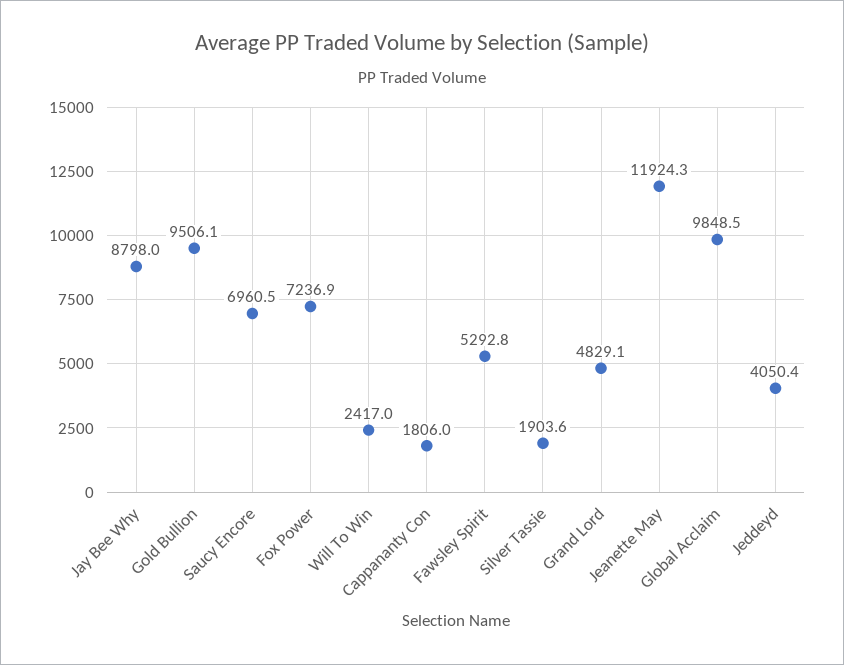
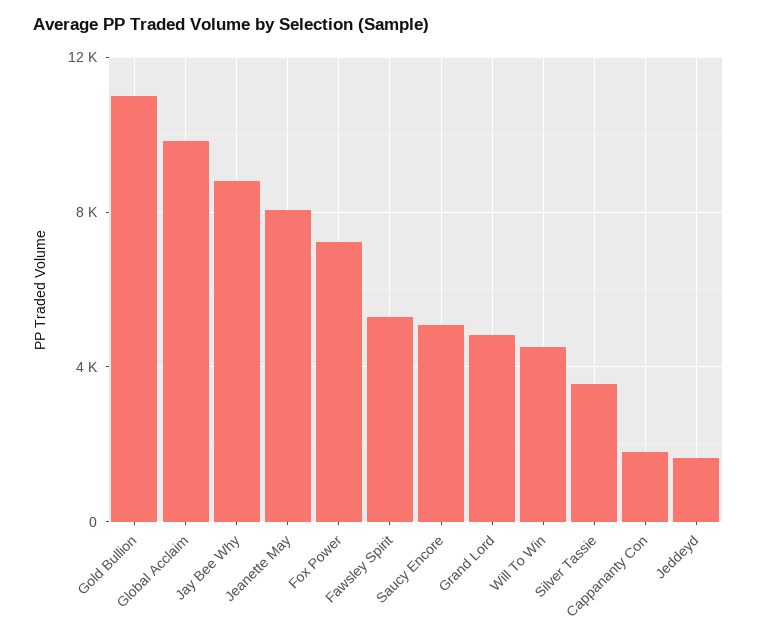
  {
    "Jay Bee Why": 8798,
-   "Gold Bullion": 9506.1,
+   "Gold Bullion": 11000,
-   "Saucy Encore": 6960.5,
+   "Saucy Encore": 5000,
    "Fox Power": 7236.9,
-   "Will To Win": 2417,
+   "Will To Win": 4500,
    "Cappananty Con": 1806,
    "Fawsley Spirit": 5292.8,
-   "Silver Tassie": 1903.6,
+   "Silver Tassie": 3500,
    "Grand Lord": 4829.1,
-   "Jeanette May": 11924.3,
+   "Jeanette May": 8000,
    "Global Acclaim": 9848.5,
-   "Jeddeyd": 4050.4
+   "Jeddeyd": 1500
  }

